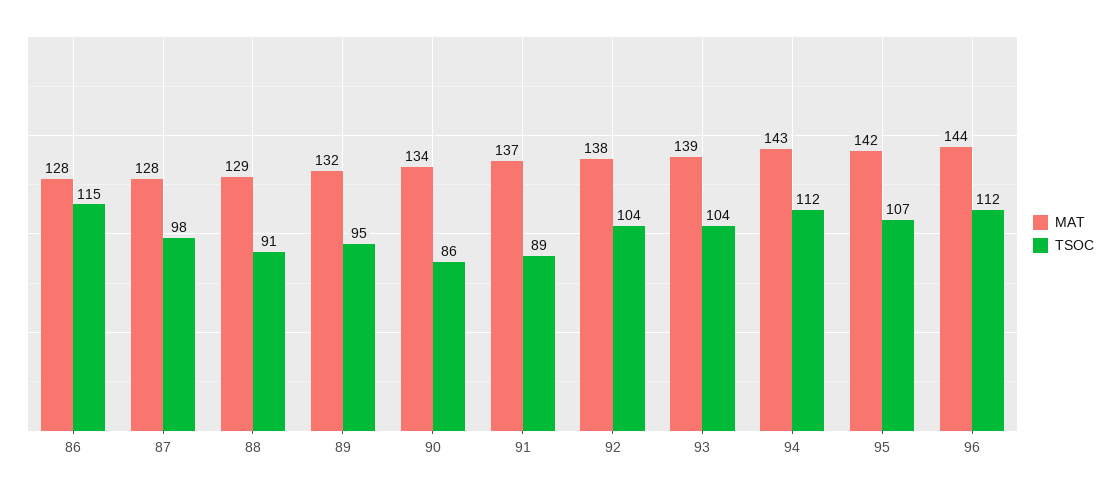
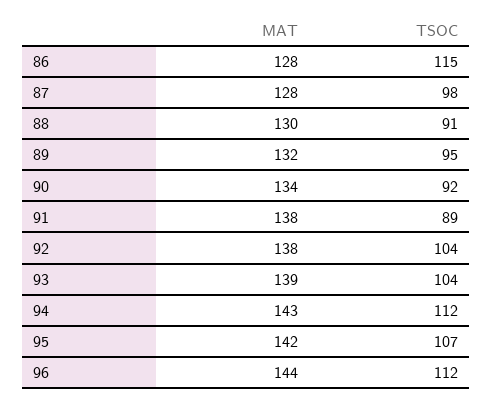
  {
    "MAT": {
      "86": 128,
      "87": 128,
-     "88": 129,
+     "88": 130,
      "89": 132,
      "90": 134,
-     "91": 137,
+     "91": 138,
      "92": 138,
      "93": 139,
      "94": 143,
      "95": 142,
      "96": 144
    },
    "TSOC": {
      "86": 115,
      "87": 98,
      "88": 91,
      "89": 95,
-     "90": 86,
+     "90": 92,
      "91": 89,
      "92": 104,
      "93": 104,
      "94": 112,
      "95": 107,
      "96": 112
    }
  }

